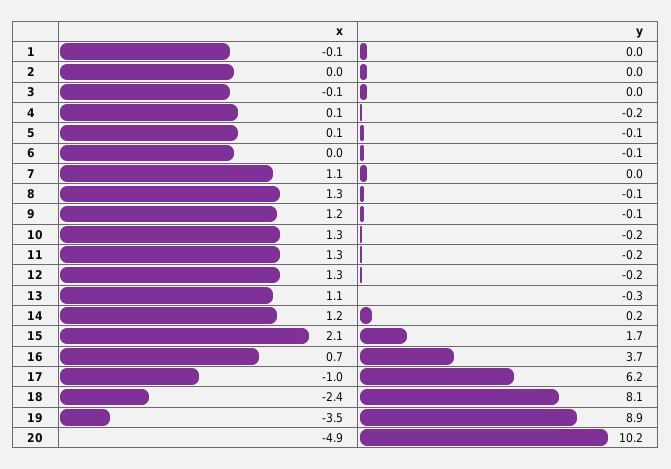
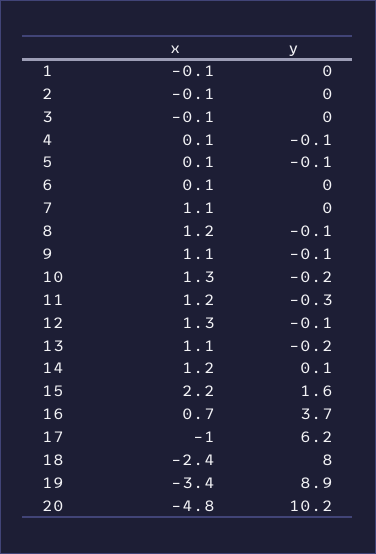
  {
    "x": {
      "1": -0.1,
-     "2": 0,
+     "2": -0.1,
      "3": -0.1,
      "4": 0.1,
      "5": 0.1,
-     "6": 0,
+     "6": 0.1,
      "7": 1.1,
-     "8": 1.3,
+     "8": 1.2,
-     "9": 1.2,
+     "9": 1.1,
      "10": 1.3,
-     "11": 1.3,
+     "11": 1.2,
      "12": 1.3,
      "13": 1.1,
      "14": 1.2,
-     "15": 2.1,
+     "15": 2.2,
      "16": 0.7,
      "17": -1,
      "18": -2.4,
-     "19": -3.5,
+     "19": -3.4,
-     "20": -4.9
+     "20": -4.8
    },
    "y": {
      "1": 0,
      "2": 0,
      "3": 0,
-     "4": -0.2,
+     "4": -0.1,
      "5": -0.1,
-     "6": -0.1,
+     "6": 0,
      "7": 0,
      "8": -0.1,
      "9": -0.1,
      "10": -0.2,
-     "11": -0.2,
+     "11": -0.3,
-     "12": -0.2,
+     "12": -0.1,
-     "13": -0.3,
+     "13": -0.2,
-     "14": 0.2,
+     "14": 0.1,
-     "15": 1.7,
+     "15": 1.6,
      "16": 3.7,
      "17": 6.2,
-     "18": 8.1,
+     "18": 8,
      "19": 8.9,
      "20": 10.2
    }
  }

